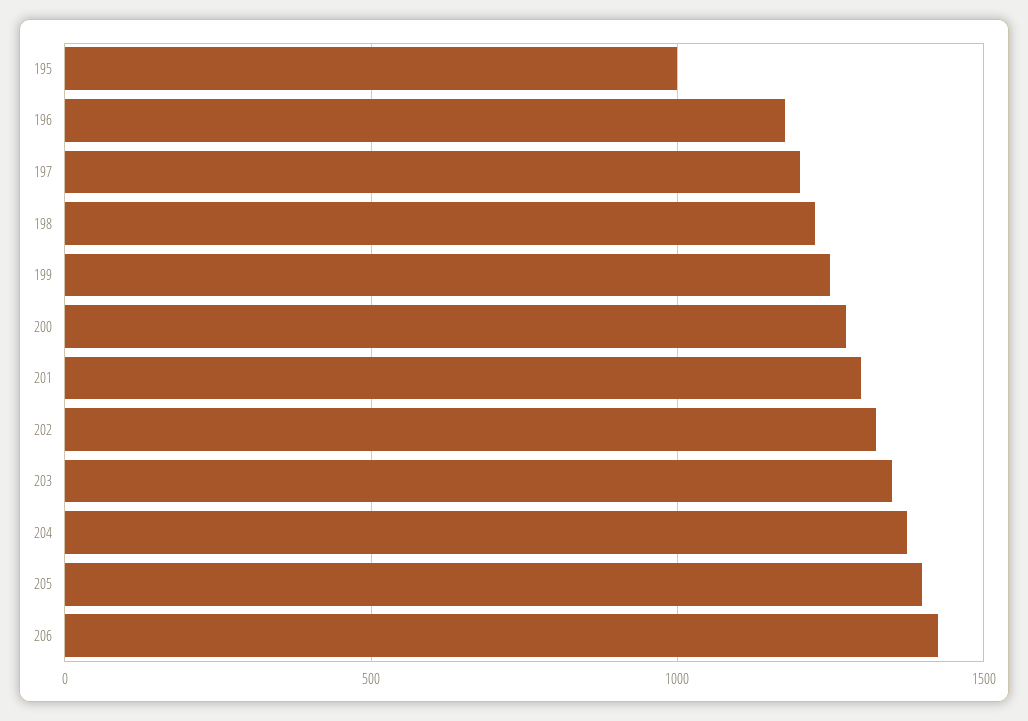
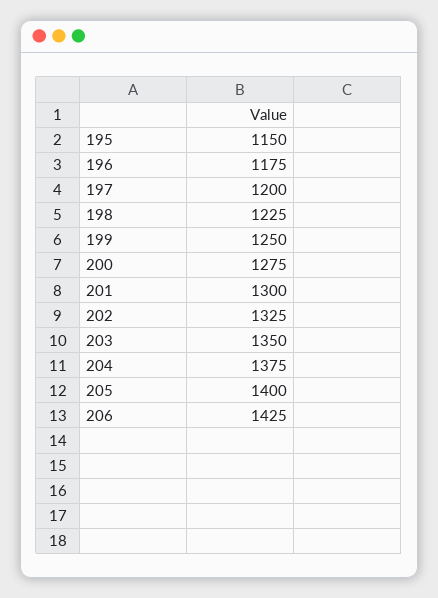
  {
-   "195": 1000,
+   "195": 1150,
    "196": 1175,
    "197": 1200,
    "198": 1225,
    "199": 1250,
    "200": 1275,
    "201": 1300,
    "202": 1325,
    "203": 1350,
    "204": 1375,
    "205": 1400,
    "206": 1425
  }

